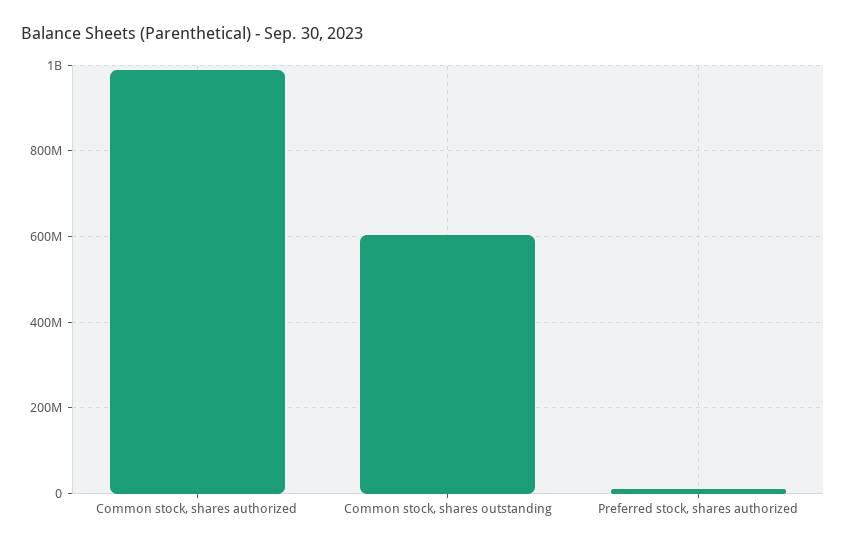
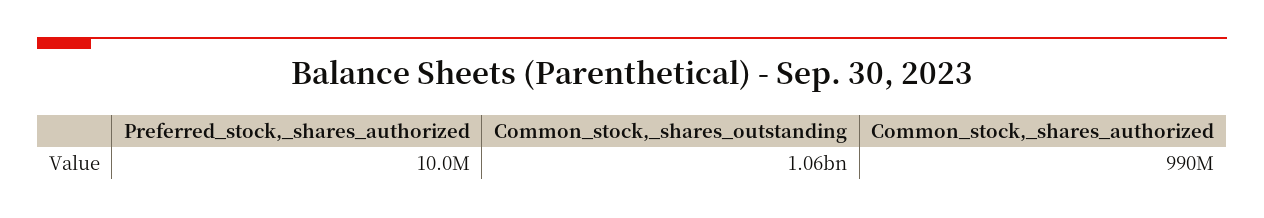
  {
    "Common stock, shares authorized": 990000000,
-   "Common stock, shares outstanding": 600000000,
+   "Common stock, shares outstanding": 1060000000,
    "Preferred stock, shares authorized": 10000000
  }

